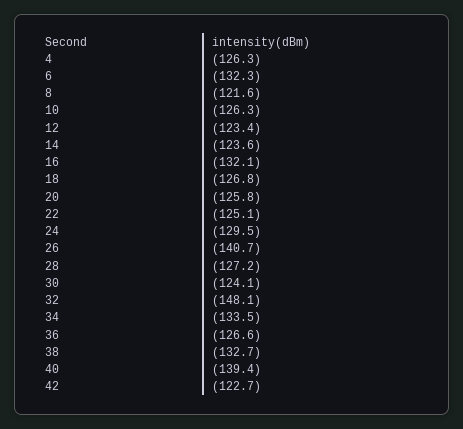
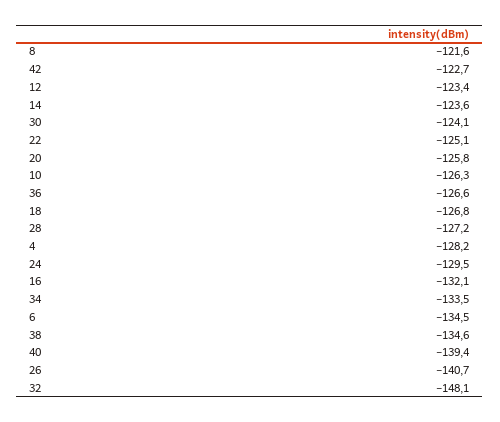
  {
-   "4": -126.3,
+   "4": -128.2,
-   "6": -132.3,
+   "6": -134.5,
    "8": -121.6,
    "10": -126.3,
    "12": -123.4,
    "14": -123.6,
    "16": -132.1,
    "18": -126.8,
    "20": -125.8,
    "22": -125.1,
    "24": -129.5,
    "26": -140.7,
    "28": -127.2,
    "30": -124.1,
    "32": -148.1,
    "34": -133.5,
    "36": -126.6,
-   "38": -132.7,
+   "38": -134.6,
    "40": -139.4,
    "42": -122.7
  }

